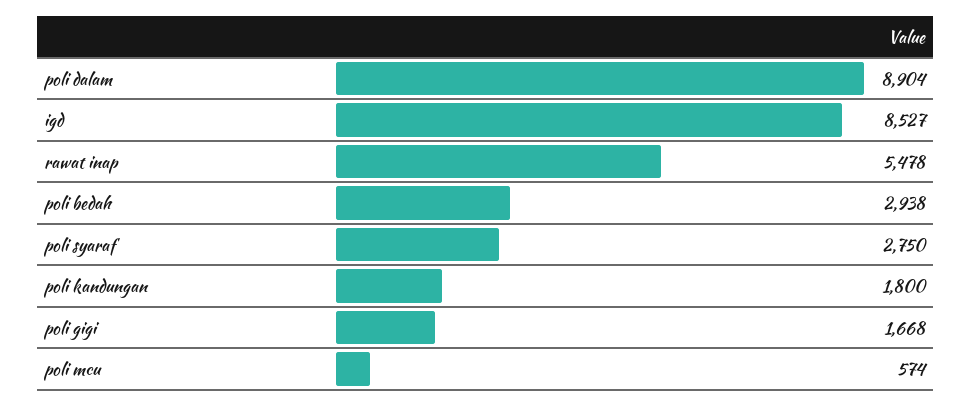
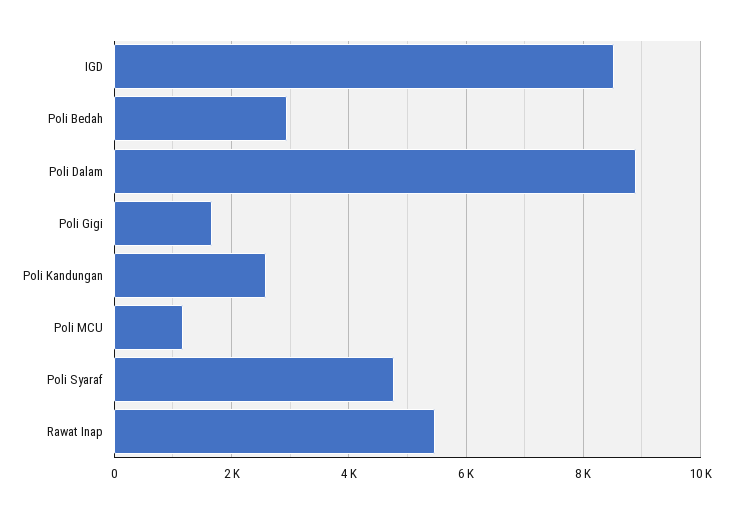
  {
    "poli dalam": 8904,
    "igd": 8527,
    "rawat inap": 5478,
    "poli bedah": 2938,
-   "poli syaraf": 2750,
+   "poli syaraf": 4800,
-   "poli kandungan": 1800,
+   "poli kandungan": 2600,
    "poli gigi": 1668,
-   "poli mcu": 574
+   "poli mcu": 1200
  }

